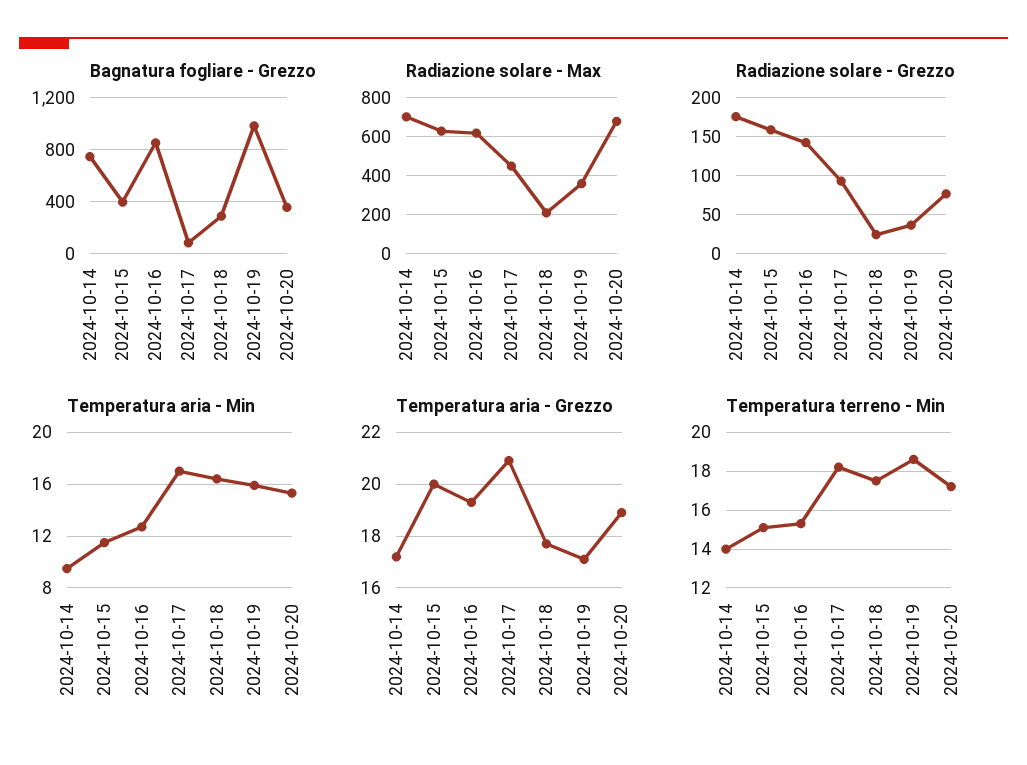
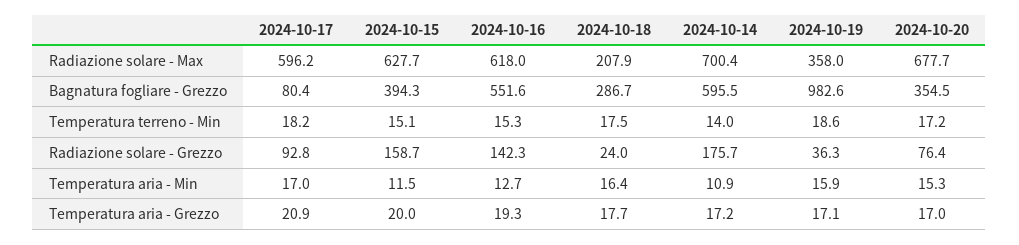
  {
    "Bagnatura fogliare - Grezzo": {
-     "2024-10-14": 750,
+     "2024-10-14": 595.5,
      "2024-10-15": 394.3,
-     "2024-10-16": 850,
+     "2024-10-16": 551.6,
      "2024-10-17": 80.4,
      "2024-10-18": 286.7,
      "2024-10-19": 982.6,
      "2024-10-20": 354.5
    },
    "Radiazione solare - Max": {
      "2024-10-14": 700.4,
      "2024-10-15": 627.7,
      "2024-10-16": 618,
-     "2024-10-17": 450,
+     "2024-10-17": 596.2,
      "2024-10-18": 207.9,
      "2024-10-19": 358,
      "2024-10-20": 677.7
    },
    "Radiazione solare - Grezzo": {
      "2024-10-14": 175.7,
      "2024-10-15": 158.7,
      "2024-10-16": 142.3,
      "2024-10-17": 92.8,
      "2024-10-18": 24,
      "2024-10-19": 36.3,
      "2024-10-20": 76.4
    },
    "Temperatura aria - Min": {
-     "2024-10-14": 9.5,
+     "2024-10-14": 10.9,
      "2024-10-15": 11.5,
      "2024-10-16": 12.7,
      "2024-10-17": 17,
      "2024-10-18": 16.4,
      "2024-10-19": 15.9,
      "2024-10-20": 15.3
    },
    "Temperatura aria - Grezzo": {
      "2024-10-14": 17.2,
      "2024-10-15": 20,
      "2024-10-16": 19.3,
      "2024-10-17": 20.9,
      "2024-10-18": 17.7,
      "2024-10-19": 17.1,
-     "2024-10-20": 19
+     "2024-10-20": 17
    },
    "Temperatura terreno - Min": {
      "2024-10-14": 14,
      "2024-10-15": 15.1,
      "2024-10-16": 15.3,
      "2024-10-17": 18.2,
      "2024-10-18": 17.5,
      "2024-10-19": 18.6,
      "2024-10-20": 17.2
    }
  }

